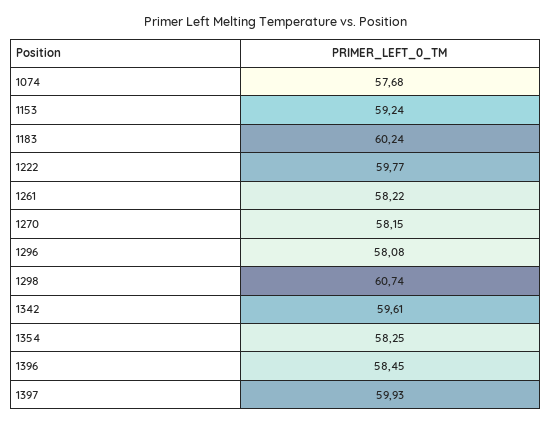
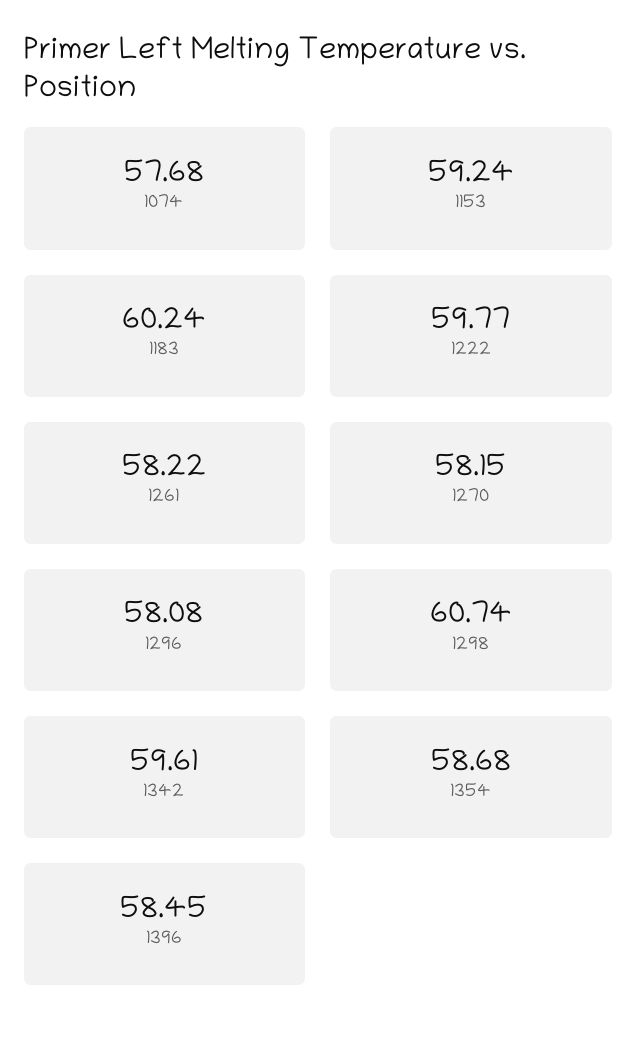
  {
    "1074": 57.68,
    "1153": 59.24,
    "1183": 60.24,
    "1222": 59.77,
    "1261": 58.22,
    "1270": 58.15,
    "1296": 58.08,
    "1298": 60.74,
    "1342": 59.61,
-   "1354": 58.25,
+   "1354": 58.68,
-   "1396": 58.45,
+   "1396": 58.45
-   "1397": 59.93
  }

